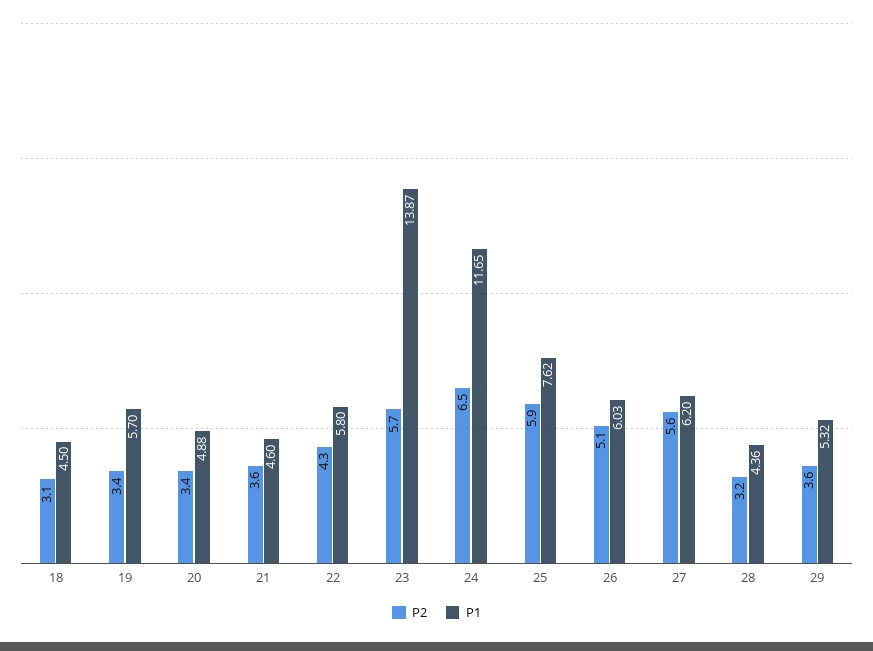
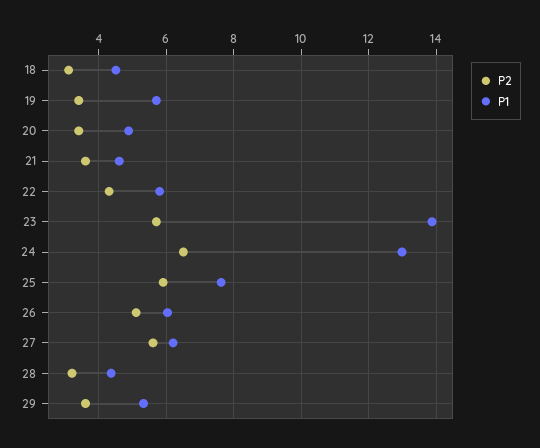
  {
    "P2": {
      "18": 3.1,
      "19": 3.4,
      "20": 3.4,
      "21": 3.6,
      "22": 4.3,
      "23": 5.7,
      "24": 6.5,
      "25": 5.9,
      "26": 5.1,
      "27": 5.6,
      "28": 3.2,
      "29": 3.6
    },
    "P1": {
      "18": 4.5,
      "19": 5.7,
      "20": 4.88,
      "21": 4.6,
      "22": 5.8,
      "23": 13.87,
-     "24": 11.65,
+     "24": 13,
      "25": 7.62,
      "26": 6.03,
      "27": 6.2,
      "28": 4.36,
      "29": 5.32
    }
  }

